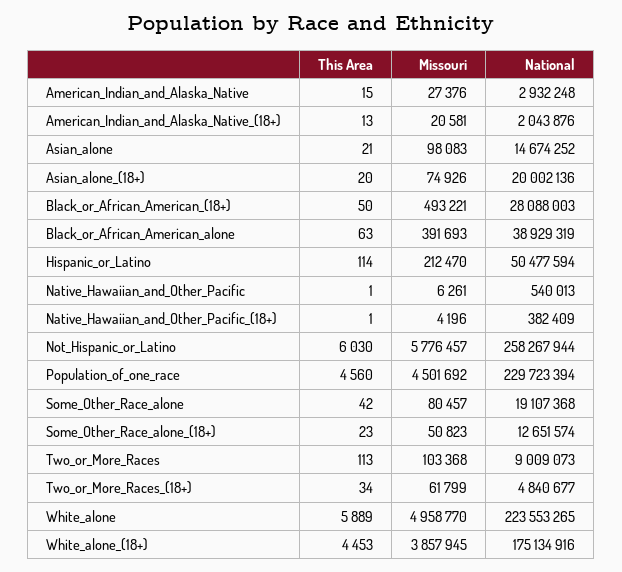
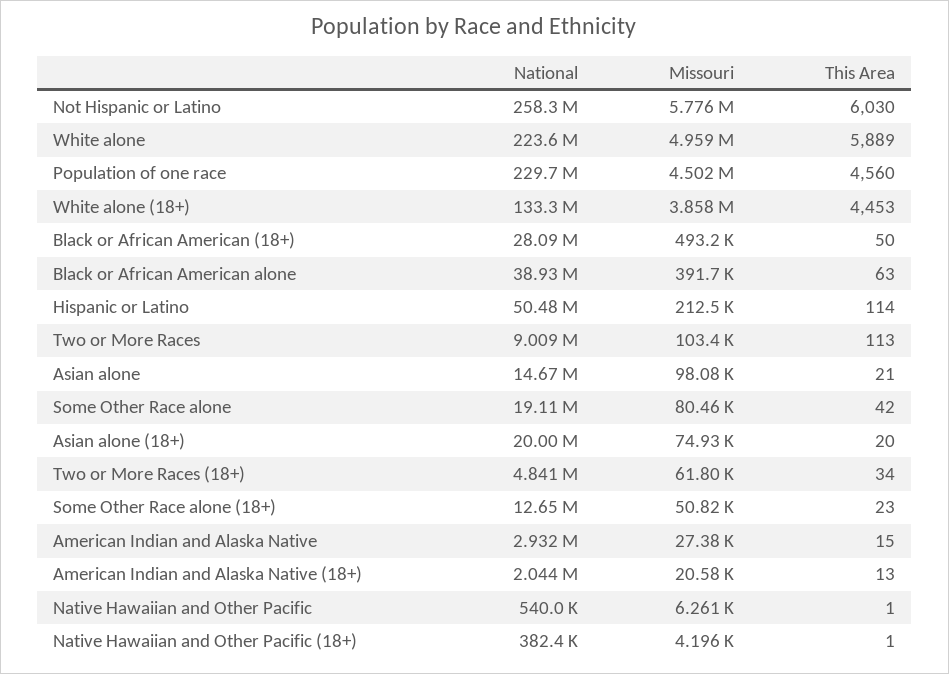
  {
    "This Area": {
      "American_Indian_and_Alaska_Native": 15,
      "American_Indian_and_Alaska_Native_(18+)": 13,
      "Asian_alone": 21,
      "Asian_alone_(18+)": 20,
      "Black_or_African_American_(18+)": 50,
      "Black_or_African_American_alone": 63,
      "Hispanic_or_Latino": 114,
      "Native_Hawaiian_and_Other_Pacific": 1,
      "Native_Hawaiian_and_Other_Pacific_(18+)": 1,
      "Not_Hispanic_or_Latino": 6030,
      "Population_of_one_race": 4560,
      "Some_Other_Race_alone": 42,
      "Some_Other_Race_alone_(18+)": 23,
      "Two_or_More_Races": 113,
      "Two_or_More_Races_(18+)": 34,
      "White_alone": 5889,
      "White_alone_(18+)": 4453
    },
    "Missouri": {
      "American_Indian_and_Alaska_Native": 27376,
      "American_Indian_and_Alaska_Native_(18+)": 20581,
      "Asian_alone": 98083,
      "Asian_alone_(18+)": 74926,
      "Black_or_African_American_(18+)": 493221,
      "Black_or_African_American_alone": 391693,
      "Hispanic_or_Latino": 212470,
      "Native_Hawaiian_and_Other_Pacific": 6261,
      "Native_Hawaiian_and_Other_Pacific_(18+)": 4196,
      "Not_Hispanic_or_Latino": 5776457,
      "Population_of_one_race": 4501692,
      "Some_Other_Race_alone": 80457,
      "Some_Other_Race_alone_(18+)": 50823,
      "Two_or_More_Races": 103368,
      "Two_or_More_Races_(18+)": 61799,
      "White_alone": 4958770,
      "White_alone_(18+)": 3857945
    },
    "National": {
      "American_Indian_and_Alaska_Native": 2932248,
      "American_Indian_and_Alaska_Native_(18+)": 2043876,
      "Asian_alone": 14674252,
      "Asian_alone_(18+)": 20002136,
      "Black_or_African_American_(18+)": 28088003,
      "Black_or_African_American_alone": 38929319,
      "Hispanic_or_Latino": 50477594,
      "Native_Hawaiian_and_Other_Pacific": 540013,
      "Native_Hawaiian_and_Other_Pacific_(18+)": 382409,
      "Not_Hispanic_or_Latino": 258267944,
      "Population_of_one_race": 229723394,
      "Some_Other_Race_alone": 19107368,
      "Some_Other_Race_alone_(18+)": 12651574,
      "Two_or_More_Races": 9009073,
      "Two_or_More_Races_(18+)": 4840677,
      "White_alone": 223553265,
-     "White_alone_(18+)": 175134916
+     "White_alone_(18+)": 133300000
    }
  }

